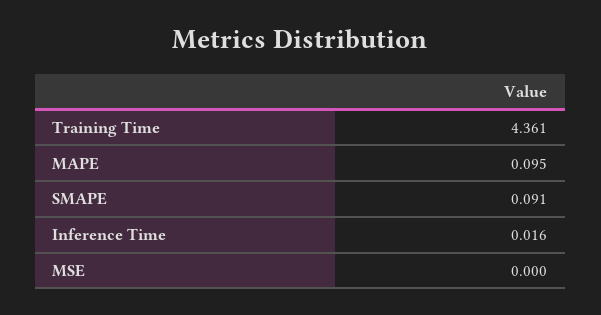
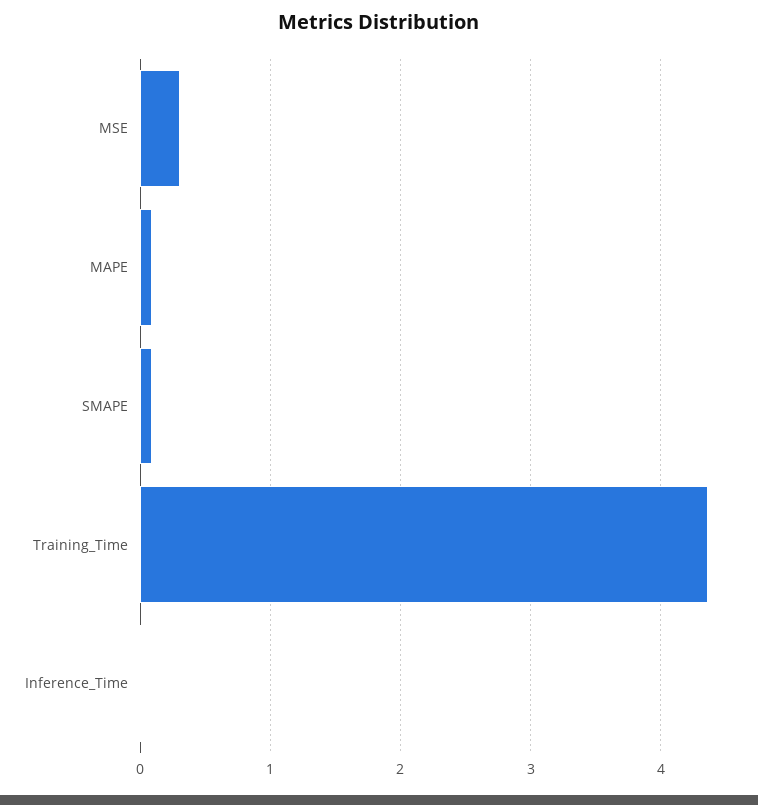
  {
    "Training Time": 4.361,
    "MAPE": 0.095,
    "SMAPE": 0.091,
    "Inference Time": 0.016,
-   "MSE": 0
+   "MSE": 0.3
  }

